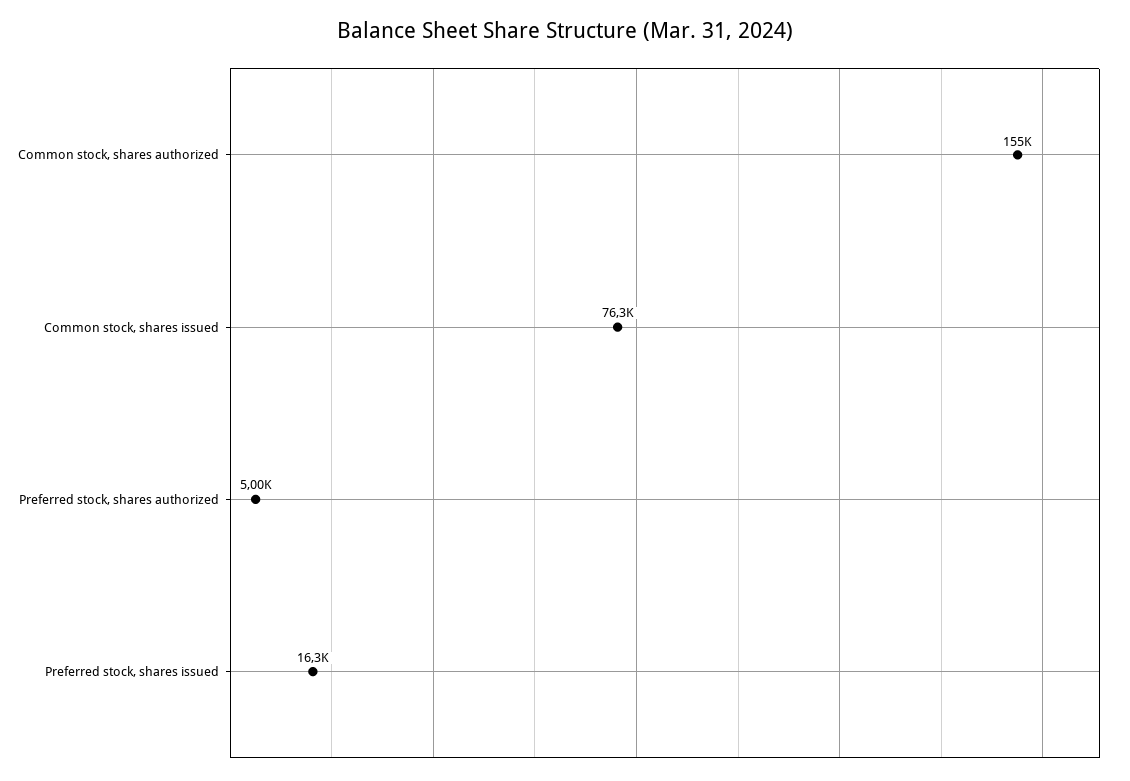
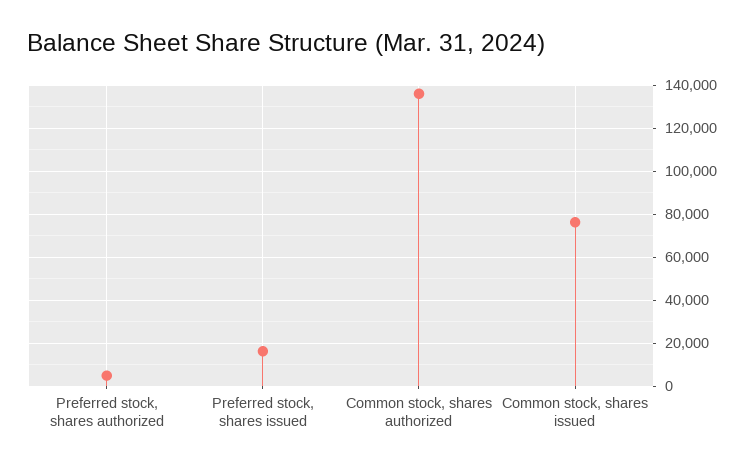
  {
-   "Common stock, shares authorized": 155000,
+   "Common stock, shares authorized": 135000,
    "Common stock, shares issued": 76300,
    "Preferred stock, shares authorized": 5000,
    "Preferred stock, shares issued": 16300
  }

